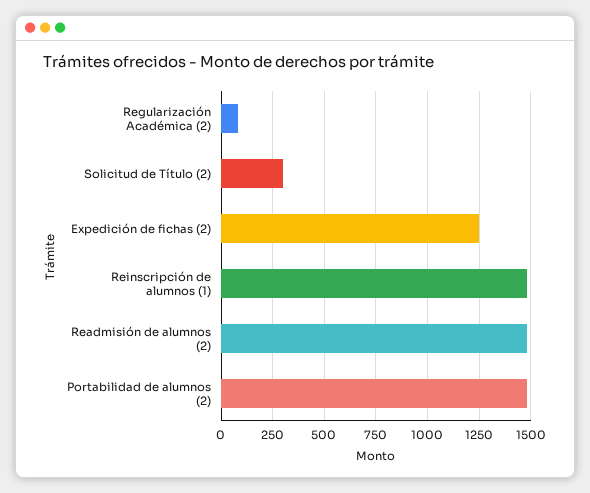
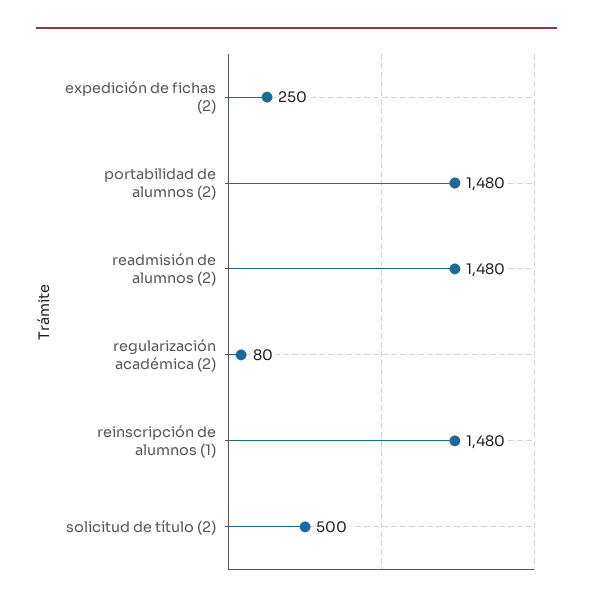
  {
    "Regularización Académica (2)": 80,
-   "Solicitud de Título (2)": 300,
+   "Solicitud de Título (2)": 500,
-   "Expedición de fichas (2)": 1250,
+   "Expedición de fichas (2)": 250,
    "Reinscripción de alumnos (1)": 1480,
    "Readmisión de alumnos (2)": 1480,
    "Portabilidad de alumnos (2)": 1480
  }

